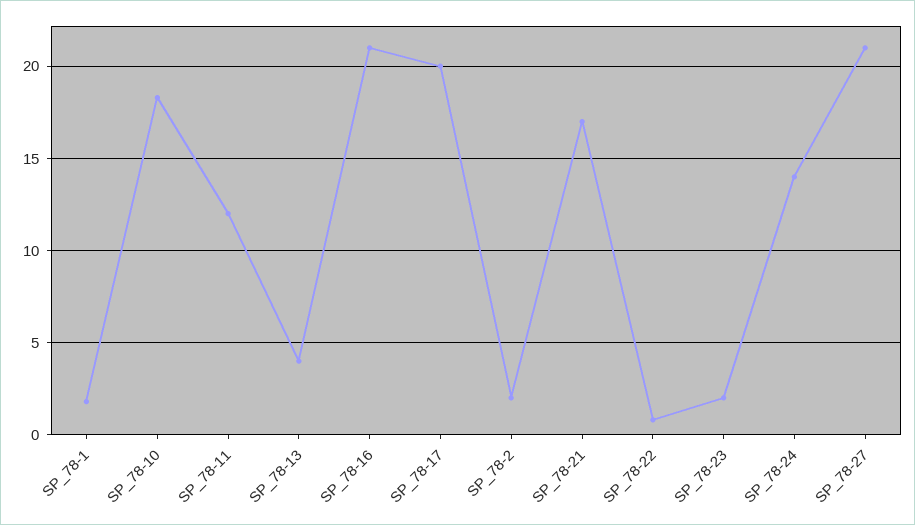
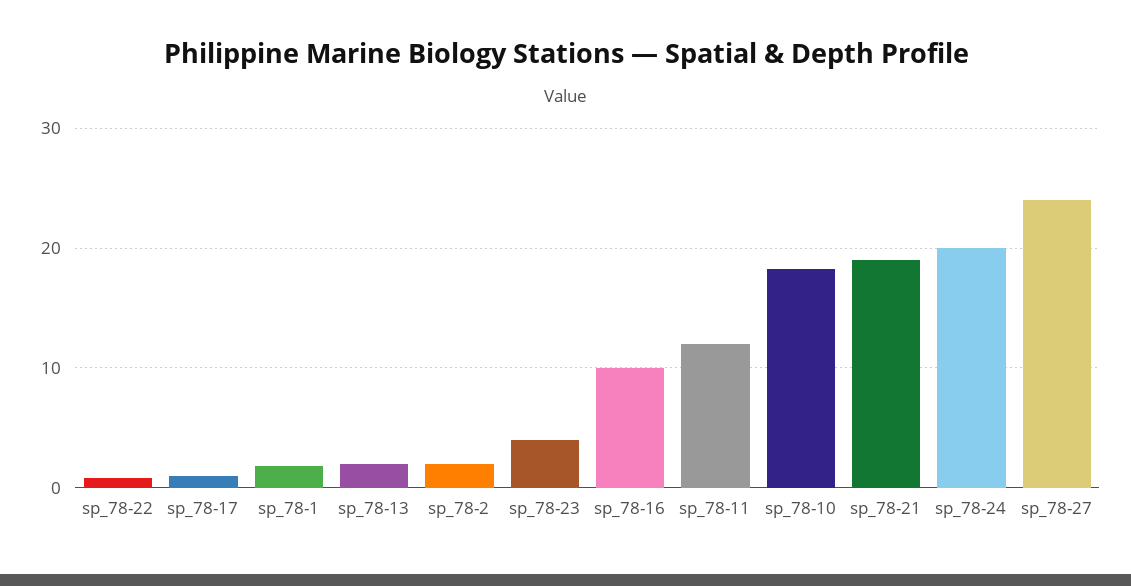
  {
    "SP_78-1": 2,
    "SP_78-10": 18.5,
    "SP_78-11": 12,
-   "SP_78-13": 4,
+   "SP_78-13": 2,
-   "SP_78-16": 21,
+   "SP_78-16": 10,
-   "SP_78-17": 20,
+   "SP_78-17": 1,
    "SP_78-2": 2,
-   "SP_78-21": 17,
+   "SP_78-21": 19,
    "SP_78-22": 1,
-   "SP_78-23": 2,
+   "SP_78-23": 4,
-   "SP_78-24": 14,
+   "SP_78-24": 20,
-   "SP_78-27": 21
+   "SP_78-27": 24
  }

